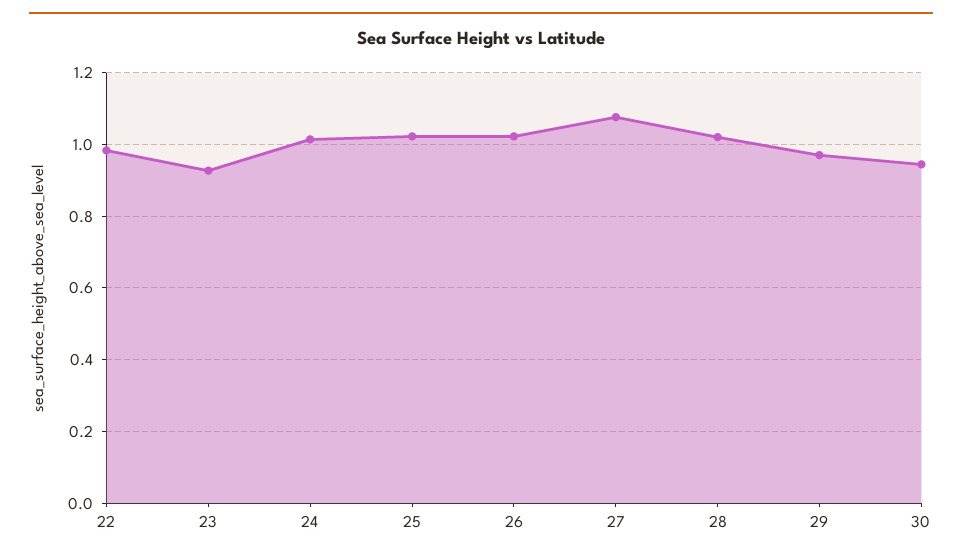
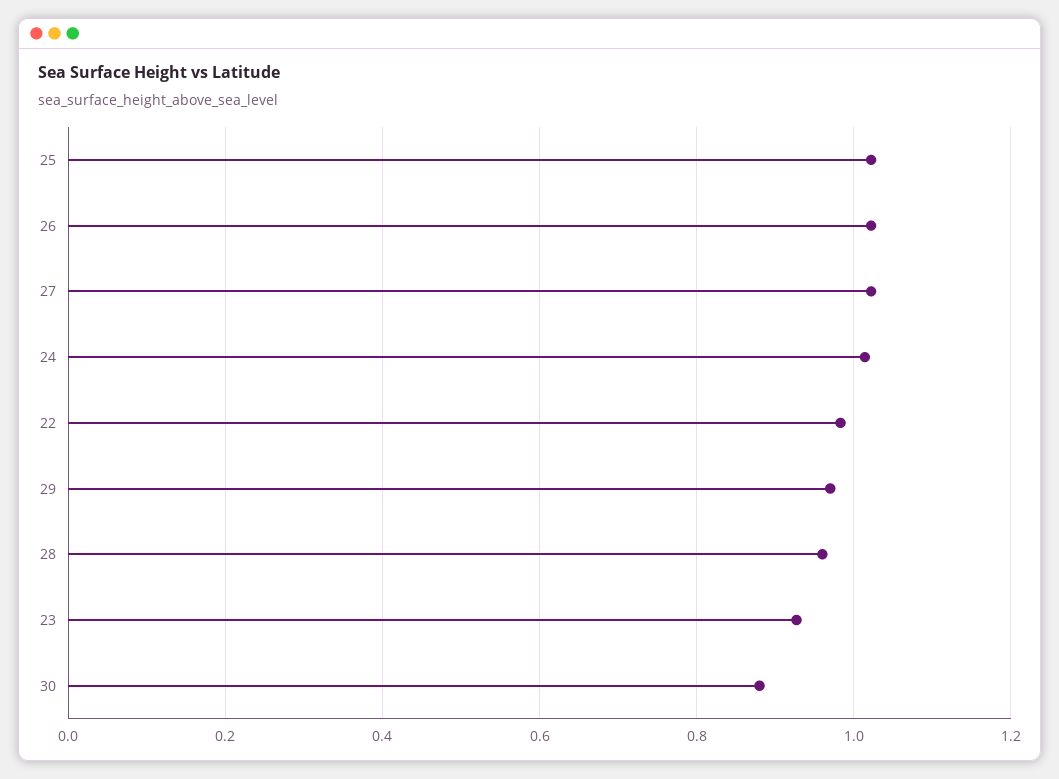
  {
    "22": 0.98,
    "23": 0.92,
    "24": 1.02,
    "25": 1.02,
    "26": 1.02,
-   "27": 1.08,
+   "27": 1.02,
-   "28": 1.02,
+   "28": 0.96,
    "29": 0.98,
-   "30": 0.94
+   "30": 0.88
  }

